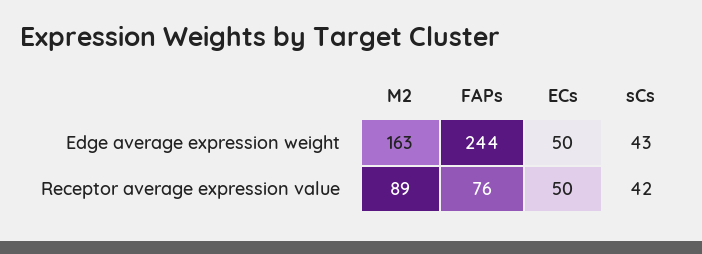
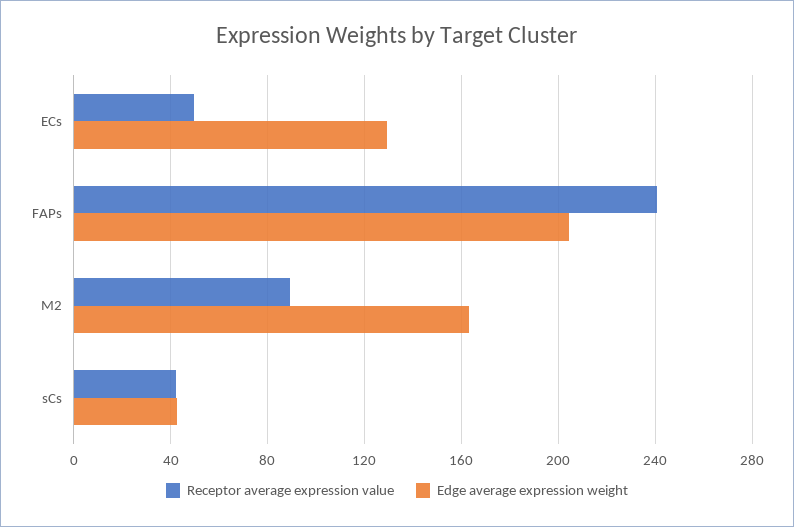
  {
    "Edge average expression weight": {
      "M2": 163,
-     "FAPs": 244,
+     "FAPs": 205,
-     "ECs": 50,
+     "ECs": 130,
      "sCs": 43
    },
    "Receptor average expression value": {
      "M2": 89,
-     "FAPs": 76,
+     "FAPs": 240,
      "ECs": 50,
      "sCs": 42
    }
  }

